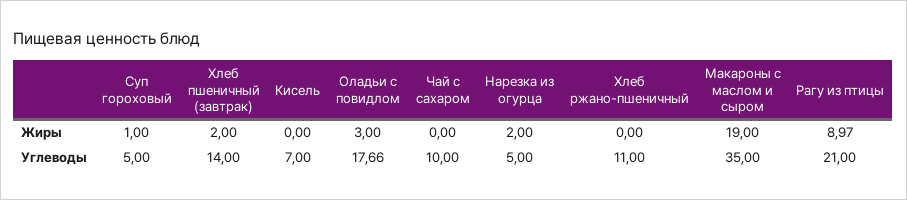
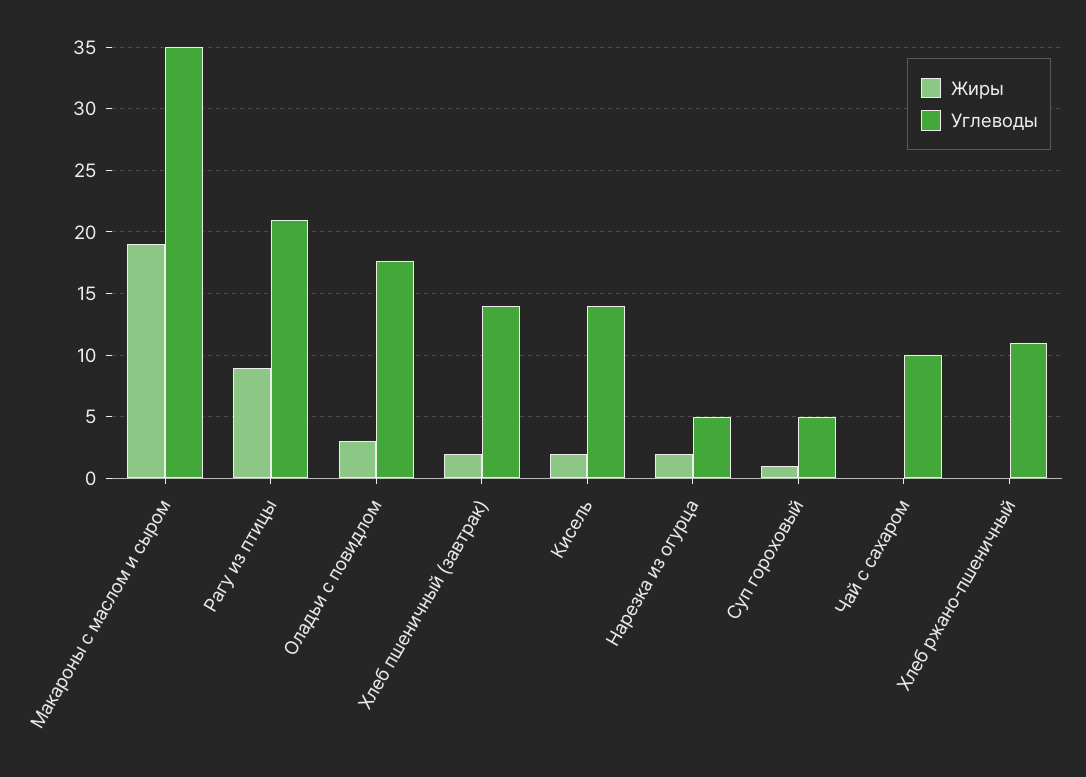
  {
    "Жиры": {
      "Суп гороховый": 1,
      "Хлеб пшеничный (завтрак)": 2,
-     "Кисель": 0,
+     "Кисель": 2,
      "Оладьи с повидлом": 3,
      "Чай с сахаром": 0,
      "Нарезка из огурца": 2,
      "Хлеб ржано-пшеничный": 0,
      "Макароны с маслом и сыром": 19,
      "Рагу из птицы": 8.97
    },
    "Углеводы": {
      "Суп гороховый": 5,
      "Хлеб пшеничный (завтрак)": 14,
-     "Кисель": 7,
+     "Кисель": 14,
      "Оладьи с повидлом": 17.66,
      "Чай с сахаром": 10,
      "Нарезка из огурца": 5,
      "Хлеб ржано-пшеничный": 11,
      "Макароны с маслом и сыром": 35,
      "Рагу из птицы": 21
    }
  }

